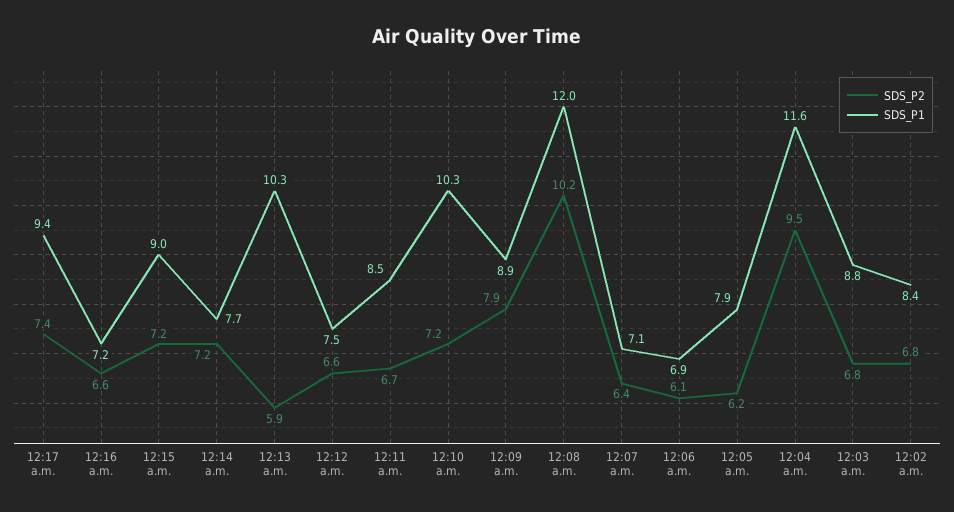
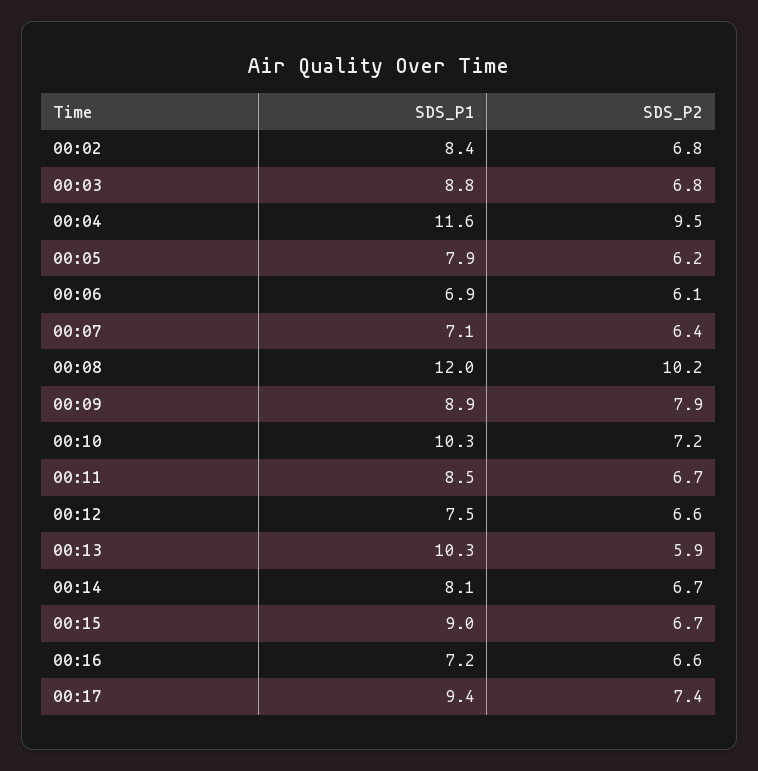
  {
    "SDS_P2": {
      "12:17 a.m.": 7.4,
      "12:16 a.m.": 6.6,
-     "12:15 a.m.": 7.2,
+     "12:15 a.m.": 6.7,
-     "12:14 a.m.": 7.2,
+     "12:14 a.m.": 6.7,
      "12:13 a.m.": 5.9,
      "12:12 a.m.": 6.6,
      "12:11 a.m.": 6.7,
      "12:10 a.m.": 7.2,
      "12:09 a.m.": 7.9,
      "12:08 a.m.": 10.2,
      "12:07 a.m.": 6.4,
      "12:06 a.m.": 6.1,
      "12:05 a.m.": 6.2,
      "12:04 a.m.": 9.5,
      "12:03 a.m.": 6.8,
      "12:02 a.m.": 6.8
    },
    "SDS_P1": {
      "12:17 a.m.": 9.4,
      "12:16 a.m.": 7.2,
      "12:15 a.m.": 9,
-     "12:14 a.m.": 7.7,
+     "12:14 a.m.": 8.1,
      "12:13 a.m.": 10.3,
      "12:12 a.m.": 7.5,
      "12:11 a.m.": 8.5,
      "12:10 a.m.": 10.3,
      "12:09 a.m.": 8.9,
      "12:08 a.m.": 12,
      "12:07 a.m.": 7.1,
      "12:06 a.m.": 6.9,
      "12:05 a.m.": 7.9,
      "12:04 a.m.": 11.6,
      "12:03 a.m.": 8.8,
      "12:02 a.m.": 8.4
    }
  }

